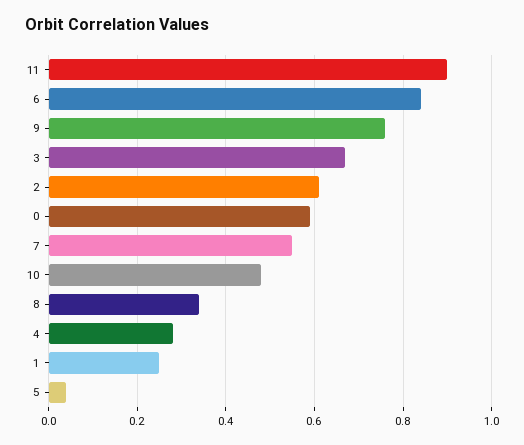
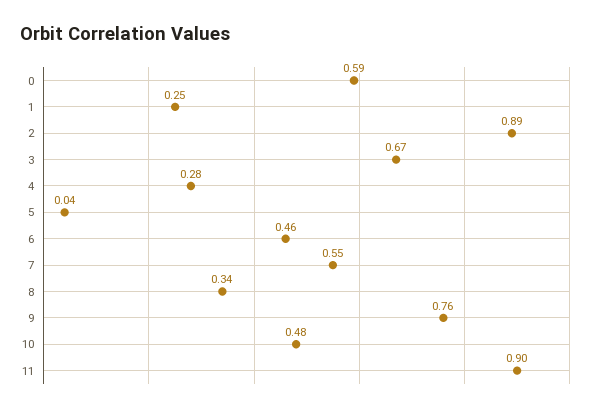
  {
    "11": 0.9,
-   "6": 0.85,
+   "6": 0.46,
    "9": 0.76,
    "3": 0.67,
-   "2": 0.6,
+   "2": 0.89,
    "0": 0.59,
    "7": 0.55,
    "10": 0.48,
    "8": 0.34,
    "4": 0.28,
    "1": 0.25,
    "5": 0.04
  }

